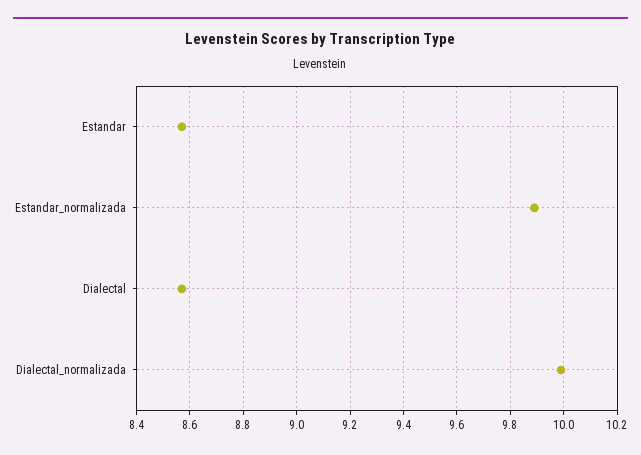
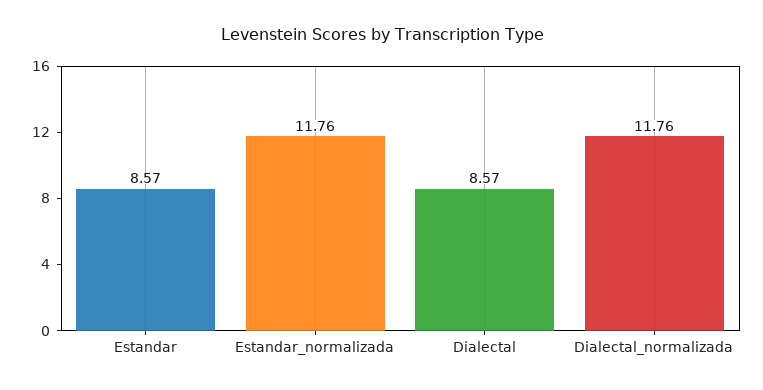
  {
    "Estandar": 8.57,
-   "Estandar_normalizada": 9.9,
+   "Estandar_normalizada": 11.76,
    "Dialectal": 8.57,
-   "Dialectal_normalizada": 10
+   "Dialectal_normalizada": 11.76
  }

